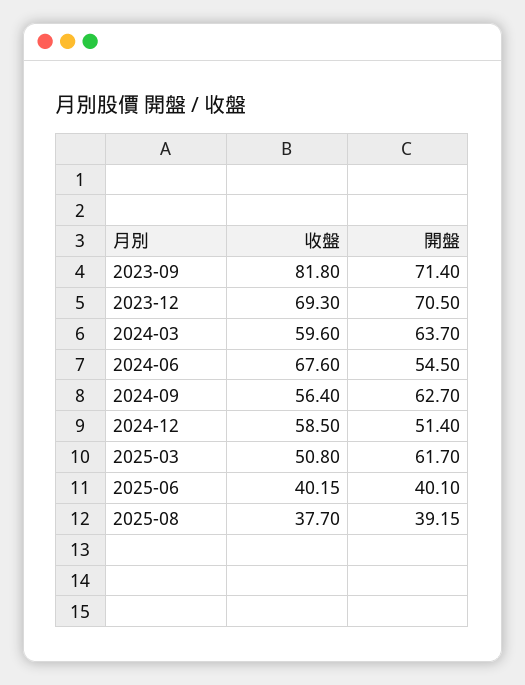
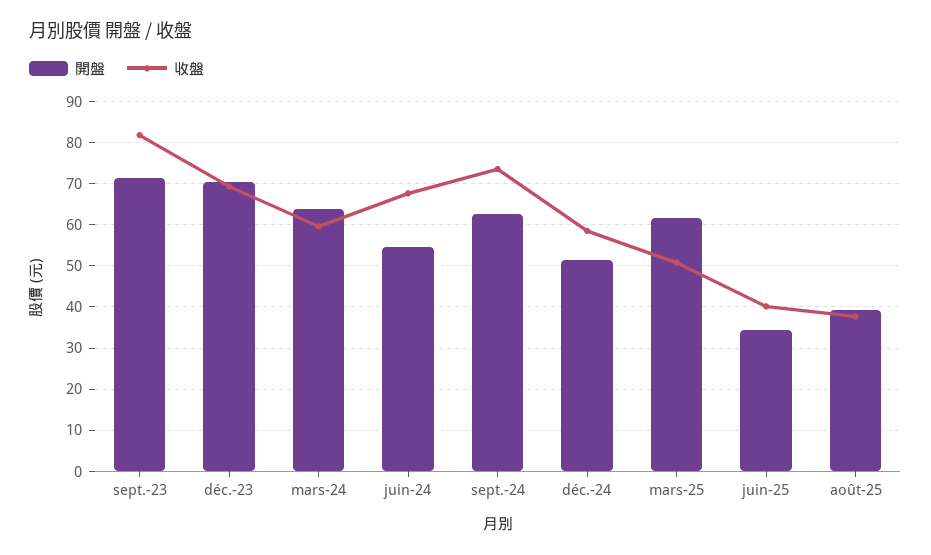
  {
    "收盤": {
      "2023-09": 81.8,
      "2023-12": 69.3,
      "2024-03": 59.6,
      "2024-06": 67.6,
-     "2024-09": 56.4,
+     "2024-09": 74,
      "2024-12": 58.5,
      "2025-03": 50.8,
      "2025-06": 40.15,
      "2025-08": 37.7
    },
    "開盤": {
      "2023-09": 71.4,
      "2023-12": 70.5,
      "2024-03": 63.7,
      "2024-06": 54.5,
      "2024-09": 62.7,
      "2024-12": 51.4,
      "2025-03": 61.7,
-     "2025-06": 40.1,
+     "2025-06": 34,
      "2025-08": 39.15
    }
  }

